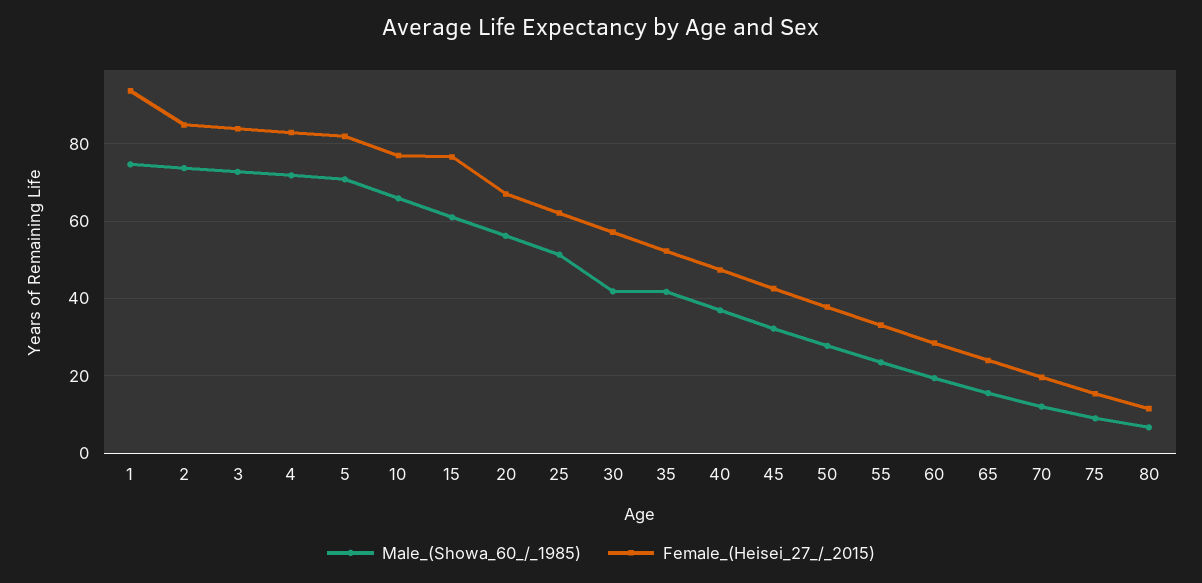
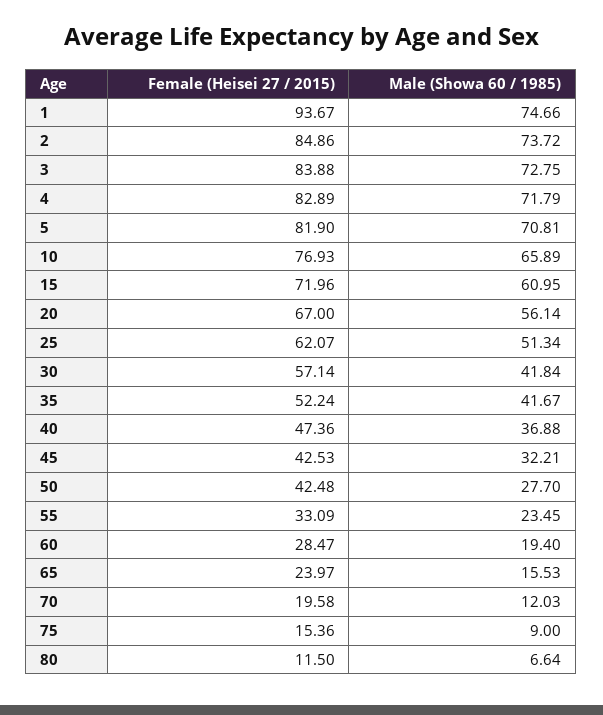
  {
    "Male_(Showa_60_/_1985)": {
      "1": 74.66,
      "2": 73.72,
      "3": 72.75,
      "4": 71.79,
      "5": 70.81,
      "10": 65.89,
      "15": 60.95,
      "20": 56.14,
      "25": 51.34,
      "30": 41.84,
      "35": 41.67,
      "40": 36.88,
      "45": 32.21,
      "50": 27.7,
      "55": 23.45,
      "60": 19.4,
      "65": 15.53,
      "70": 12.03,
      "75": 9,
      "80": 6.64
    },
    "Female_(Heisei_27_/_2015)": {
      "1": 93.67,
      "2": 84.86,
      "3": 83.88,
      "4": 82.89,
      "5": 81.9,
      "10": 76.93,
-     "15": 76,
+     "15": 71.96,
      "20": 67,
      "25": 62.07,
      "30": 57.14,
      "35": 52.24,
      "40": 47.36,
      "45": 42.53,
-     "50": 38,
+     "50": 42.48,
      "55": 33.09,
      "60": 28.47,
      "65": 23.97,
      "70": 19.58,
      "75": 15.36,
      "80": 11.5
    }
  }

